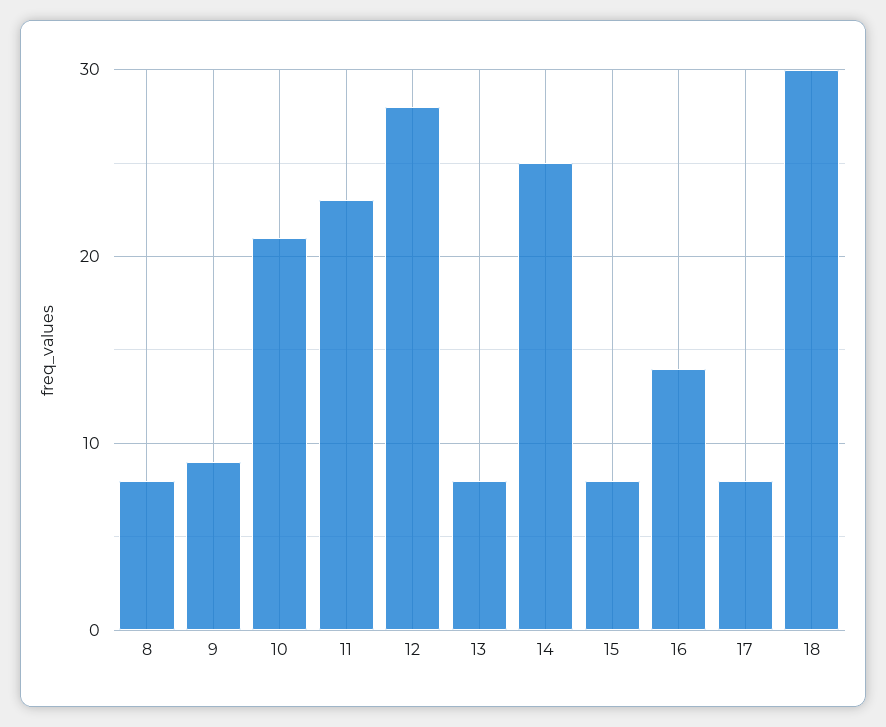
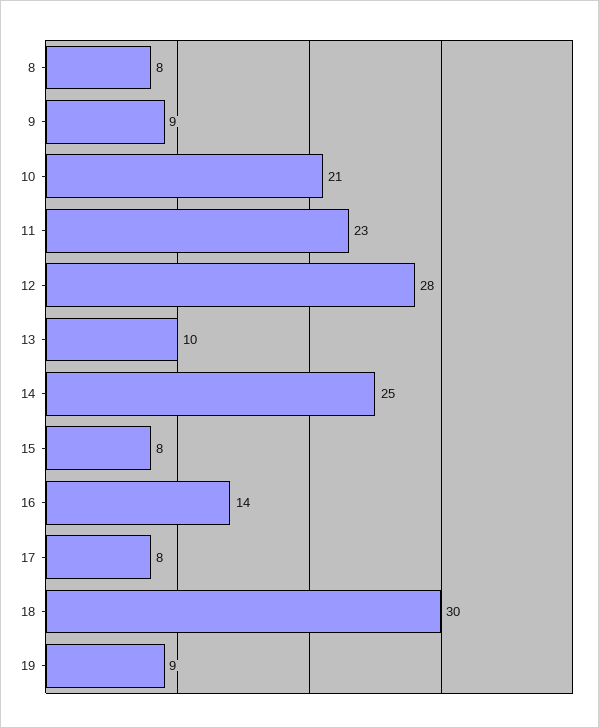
  {
    "8": 8,
    "9": 9,
    "10": 21,
    "11": 23,
    "12": 28,
-   "13": 8,
+   "13": 10,
    "14": 25,
    "15": 8,
    "16": 14,
    "17": 8,
-   "18": 30
+   "18": 30,
+   "19": 9
  }

